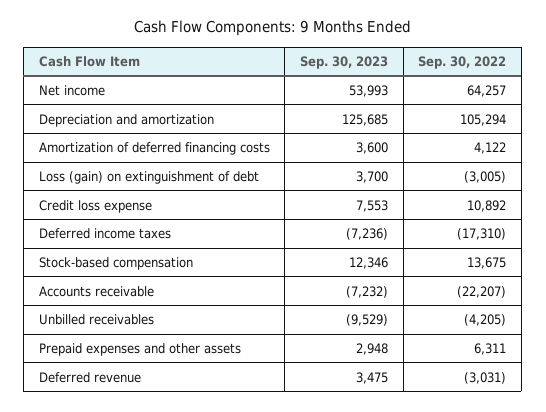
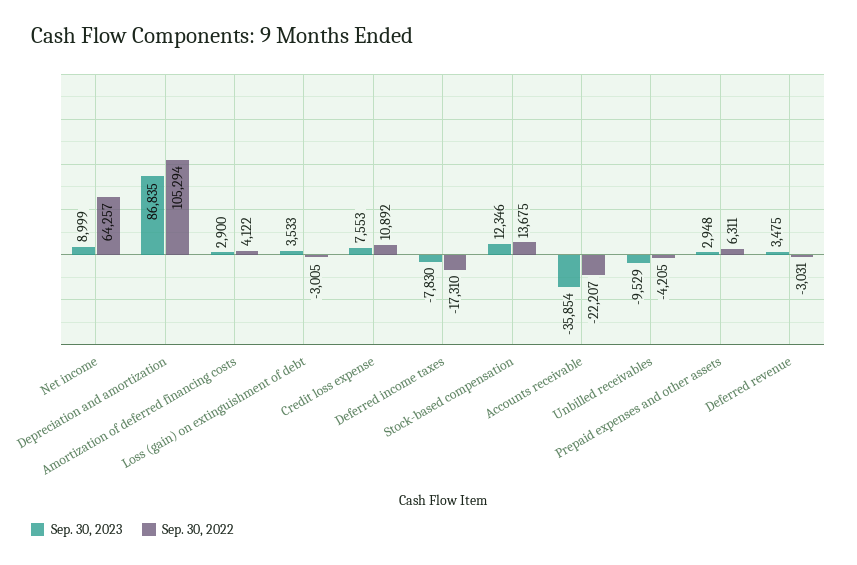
  {
    "Sep. 30, 2023": {
-     "Net income": 53993,
+     "Net income": 8999,
-     "Depreciation and amortization": 125685,
+     "Depreciation and amortization": 86835,
-     "Amortization of deferred financing costs": 3600,
+     "Amortization of deferred financing costs": 2900,
-     "Loss (gain) on extinguishment of debt": 3700,
+     "Loss (gain) on extinguishment of debt": 3533,
      "Credit loss expense": 7553,
-     "Deferred income taxes": -7236,
+     "Deferred income taxes": -7830,
      "Stock-based compensation": 12346,
-     "Accounts receivable": -7232,
+     "Accounts receivable": -35854,
      "Unbilled receivables": -9529,
      "Prepaid expenses and other assets": 2948,
      "Deferred revenue": 3475
    },
    "Sep. 30, 2022": {
      "Net income": 64257,
      "Depreciation and amortization": 105294,
      "Amortization of deferred financing costs": 4122,
      "Loss (gain) on extinguishment of debt": -3005,
      "Credit loss expense": 10892,
      "Deferred income taxes": -17310,
      "Stock-based compensation": 13675,
      "Accounts receivable": -22207,
      "Unbilled receivables": -4205,
      "Prepaid expenses and other assets": 6311,
      "Deferred revenue": -3031
    }
  }

